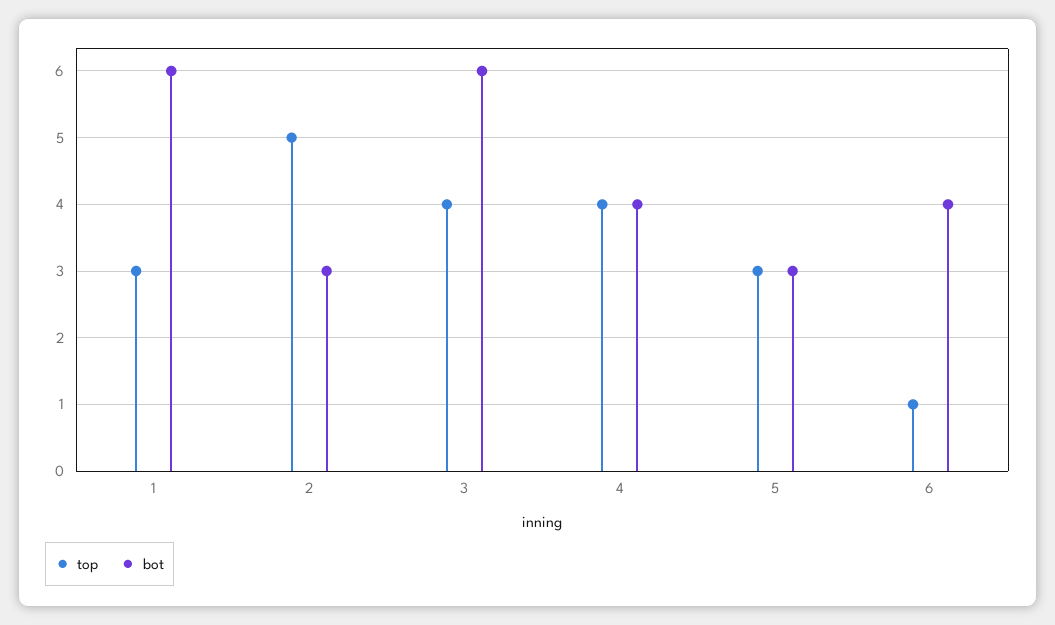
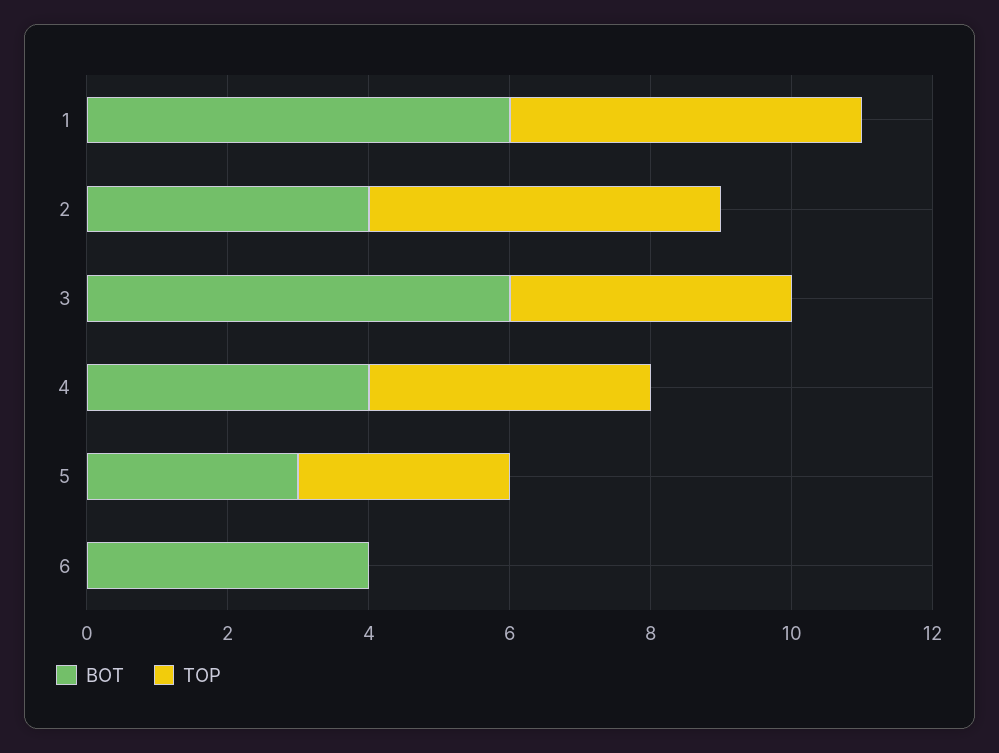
  {
    "top": {
-     "1": 3,
+     "1": 5,
      "2": 5,
      "3": 4,
      "4": 4,
      "5": 3,
-     "6": 1
+     "6": 0
    },
    "bot": {
      "1": 6,
-     "2": 3,
+     "2": 4,
      "3": 6,
      "4": 4,
      "5": 3,
      "6": 4
    }
  }

